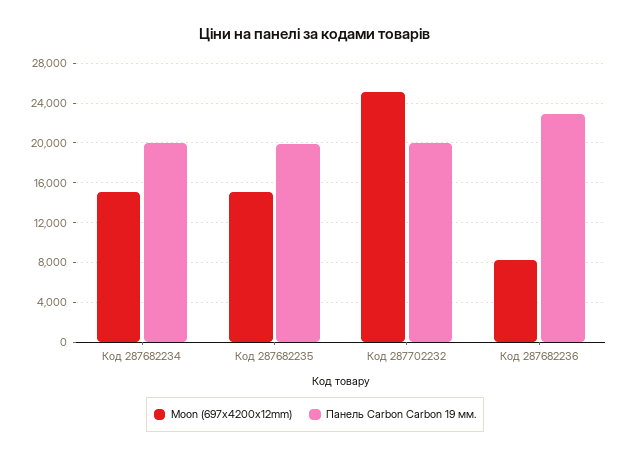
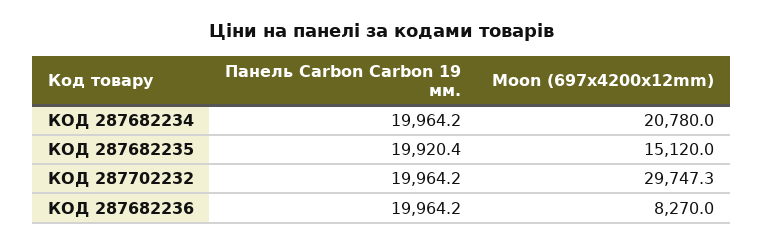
  {
    "Moon (697x4200x12mm)": {
-     "Код 287682234": 15000,
+     "Код 287682234": 20780,
      "Код 287682235": 15120,
-     "Код 287702232": 25000,
+     "Код 287702232": 29747.3,
      "Код 287682236": 8270
    },
    "Панель Carbon Carbon 19 мм.": {
      "Код 287682234": 19964.2,
      "Код 287682235": 19920.4,
      "Код 287702232": 19964.2,
-     "Код 287682236": 23000
+     "Код 287682236": 19964.2
    }
  }

